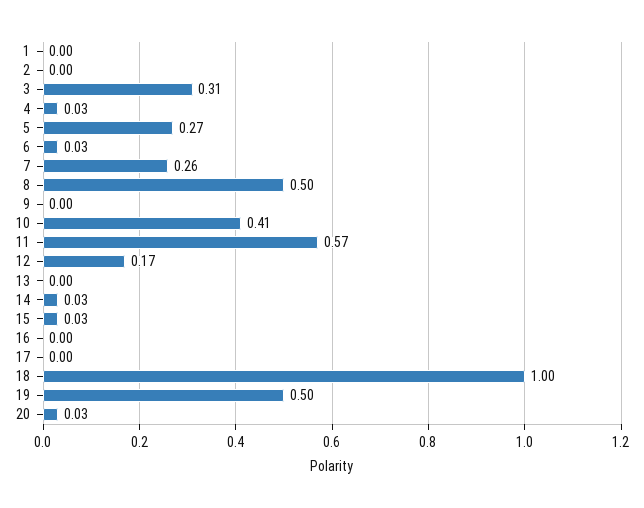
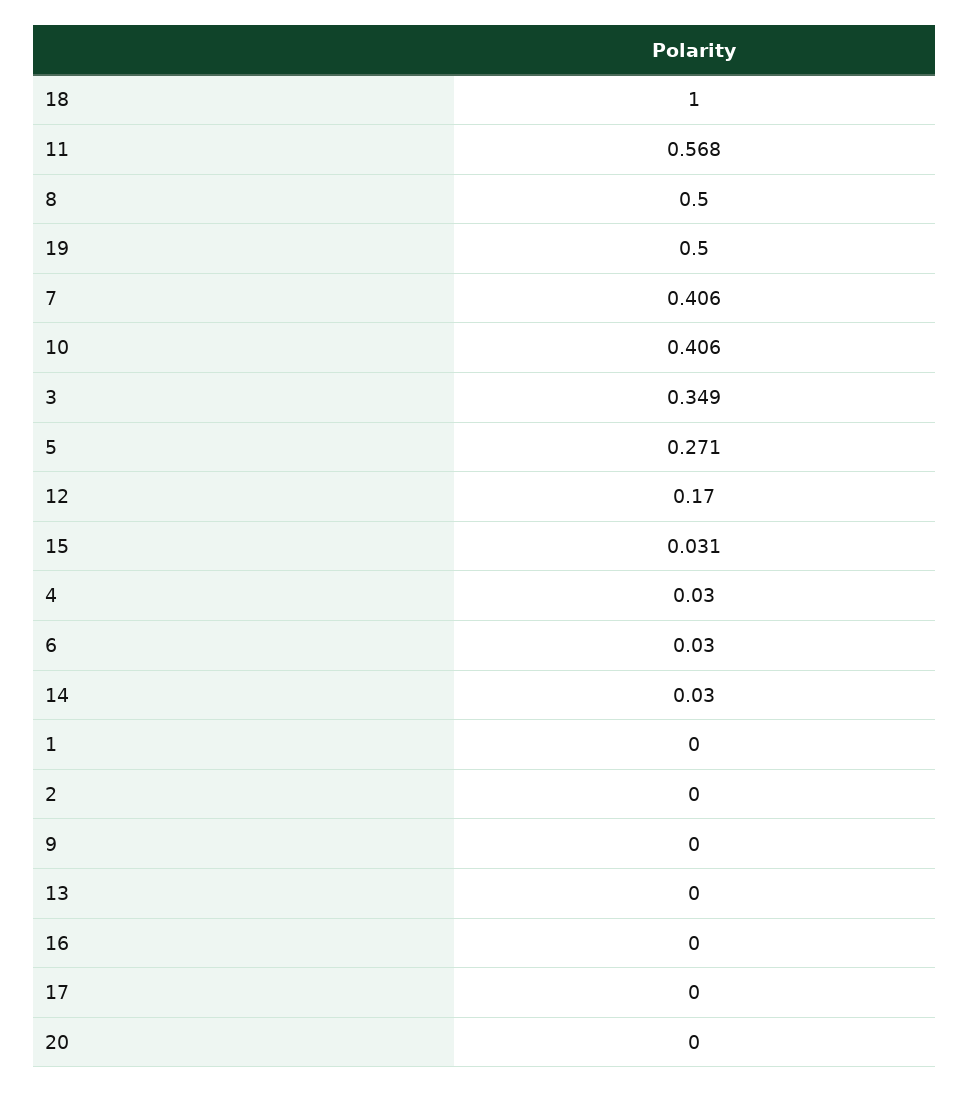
  {
    "1": 0,
    "2": 0,
-   "3": 0.31,
+   "3": 0.349,
    "4": 0.03,
    "5": 0.271,
    "6": 0.03,
-   "7": 0.26,
+   "7": 0.406,
    "8": 0.5,
    "9": 0,
    "10": 0.406,
    "11": 0.568,
    "12": 0.17,
    "13": 0,
    "14": 0.03,
    "15": 0.031,
    "16": 0,
    "17": 0,
    "18": 1,
    "19": 0.5,
-   "20": 0.03
+   "20": 0
  }

